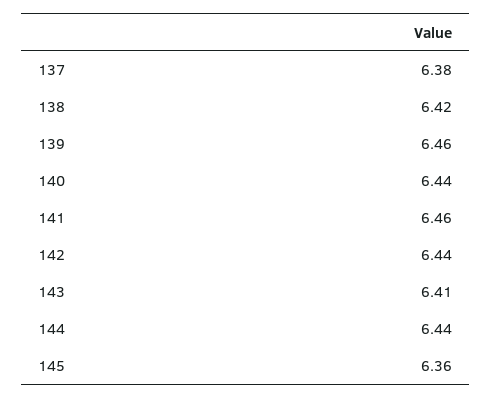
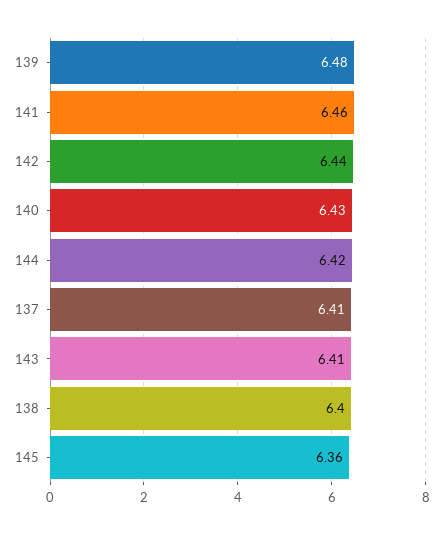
  {
-   "137": 6.38,
+   "137": 6.41,
-   "138": 6.42,
+   "138": 6.4,
-   "139": 6.46,
+   "139": 6.48,
-   "140": 6.44,
+   "140": 6.43,
    "141": 6.46,
    "142": 6.44,
    "143": 6.41,
-   "144": 6.44,
+   "144": 6.42,
    "145": 6.36
  }

